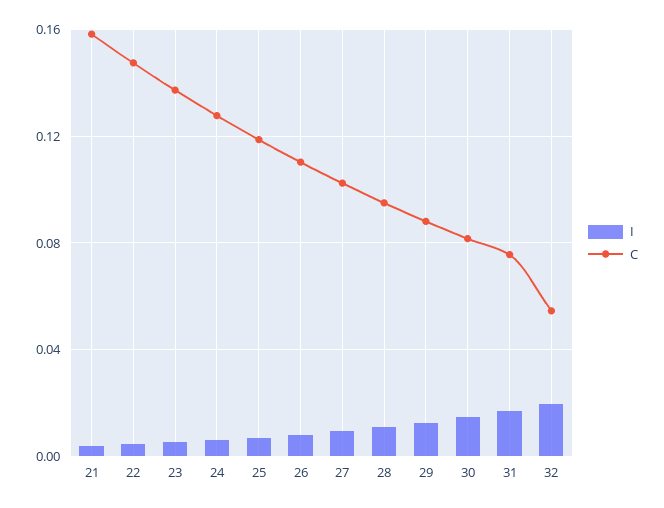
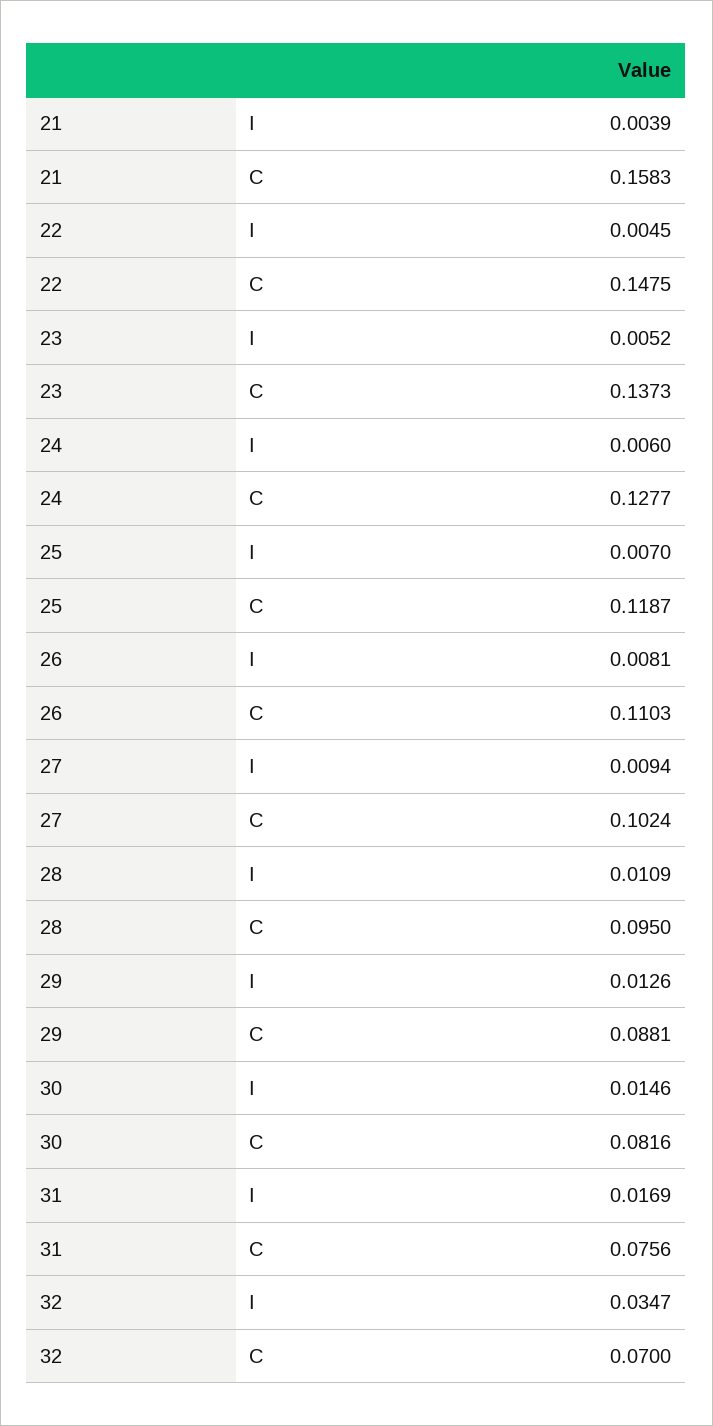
  {
    "I": {
      "21": 0.0039,
      "22": 0.0045,
      "23": 0.0052,
      "24": 0.006,
      "25": 0.007,
      "26": 0.0081,
      "27": 0.0094,
      "28": 0.0109,
      "29": 0.0126,
      "30": 0.0146,
      "31": 0.0169,
-     "32": 0.02
+     "32": 0.0347
    },
    "C": {
      "21": 0.1583,
      "22": 0.1475,
      "23": 0.1373,
      "24": 0.1277,
      "25": 0.1187,
      "26": 0.1103,
      "27": 0.1024,
      "28": 0.095,
      "29": 0.0881,
      "30": 0.0816,
      "31": 0.0756,
-     "32": 0.055
+     "32": 0.07
    }
  }

